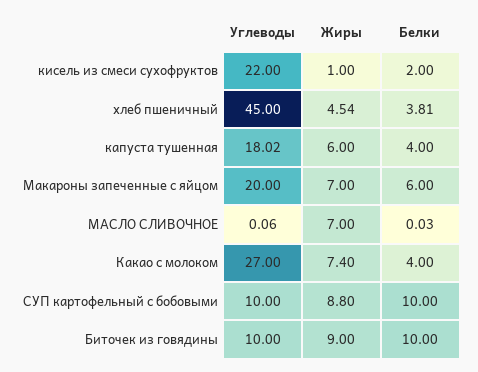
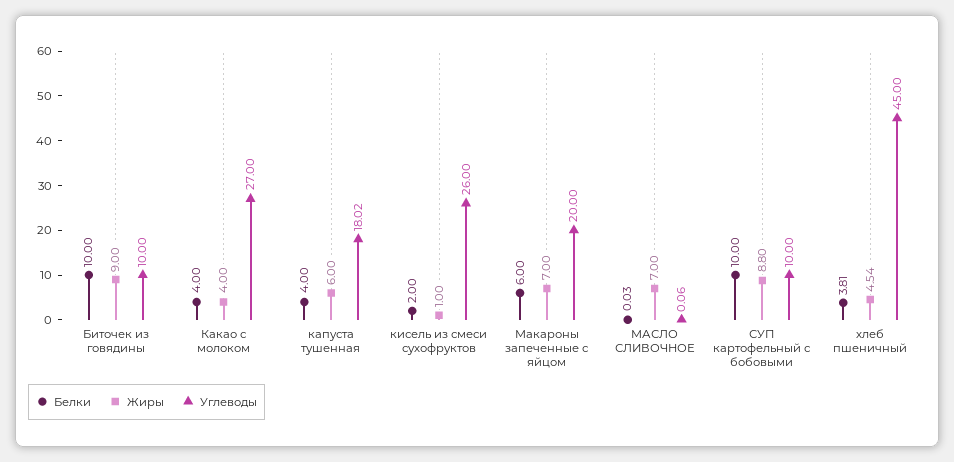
  {
    "Углеводы": {
-     "кисель из смеси сухофруктов": 22,
+     "кисель из смеси сухофруктов": 26,
      "хлеб пшеничный": 45,
      "капуста тушенная": 18.02,
      "Макароны запеченные с яйцом": 20,
      "МАСЛО СЛИВОЧНОЕ": 0.06,
      "Какао с молоком": 27,
      "СУП картофельный с бобовыми": 10,
      "Биточек из говядины": 10
    },
    "Жиры": {
      "кисель из смеси сухофруктов": 1,
      "хлеб пшеничный": 4.54,
      "капуста тушенная": 6,
      "Макароны запеченные с яйцом": 7,
      "МАСЛО СЛИВОЧНОЕ": 7,
-     "Какао с молоком": 7.4,
+     "Какао с молоком": 4,
      "СУП картофельный с бобовыми": 8.8,
      "Биточек из говядины": 9
    },
    "Белки": {
      "кисель из смеси сухофруктов": 2,
      "хлеб пшеничный": 3.81,
      "капуста тушенная": 4,
      "Макароны запеченные с яйцом": 6,
      "МАСЛО СЛИВОЧНОЕ": 0.03,
      "Какао с молоком": 4,
      "СУП картофельный с бобовыми": 10,
      "Биточек из говядины": 10
    }
  }

